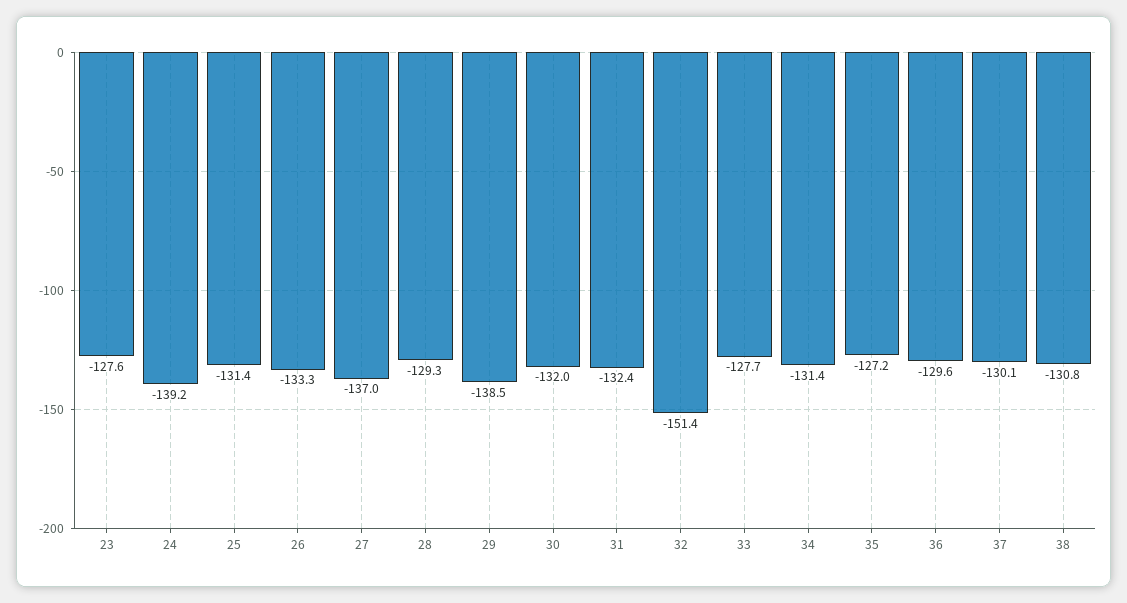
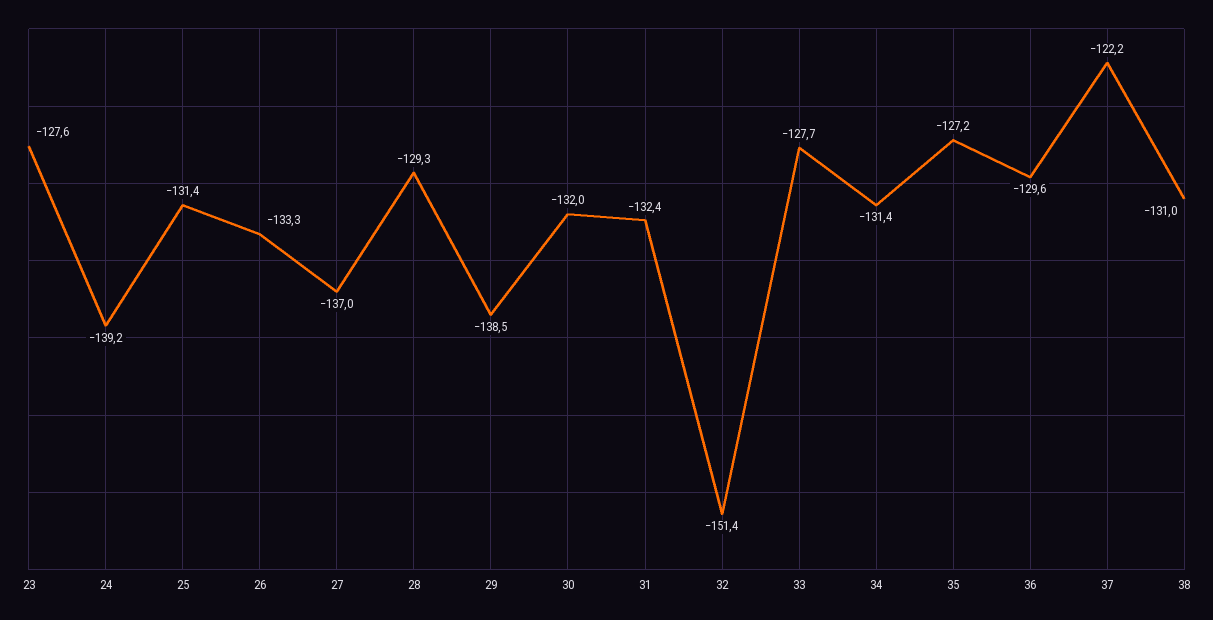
  {
    "23": -127.6,
    "24": -139.2,
    "25": -131.4,
    "26": -133.3,
    "27": -137,
    "28": -129.3,
    "29": -138.5,
    "30": -132,
    "31": -132.4,
    "32": -151.4,
    "33": -127.7,
    "34": -131.4,
    "35": -127.2,
    "36": -129.6,
-   "37": -130.1,
+   "37": -122.2,
-   "38": -130.8
+   "38": -131
  }

